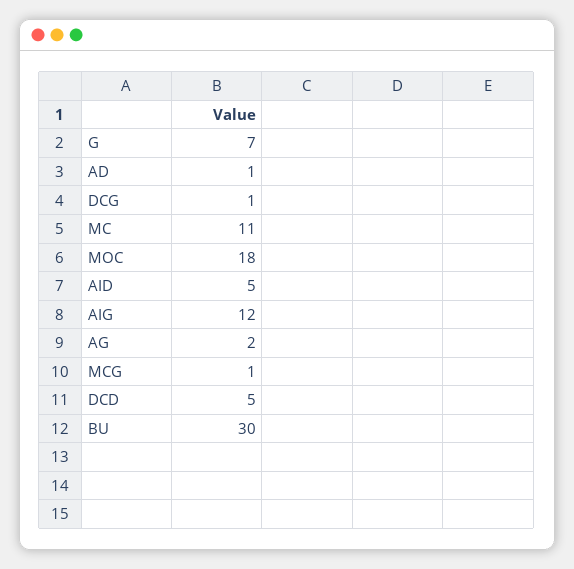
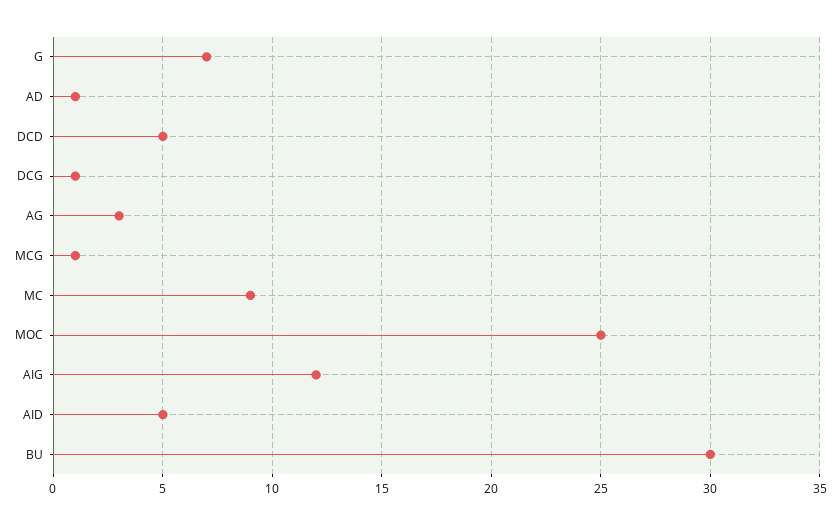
  {
    "G": 7,
    "AD": 1,
    "DCG": 1,
-   "MC": 11,
+   "MC": 9,
-   "MOC": 18,
+   "MOC": 25,
    "AID": 5,
    "AIG": 12,
-   "AG": 2,
+   "AG": 3,
    "MCG": 1,
    "DCD": 5,
    "BU": 30
  }

